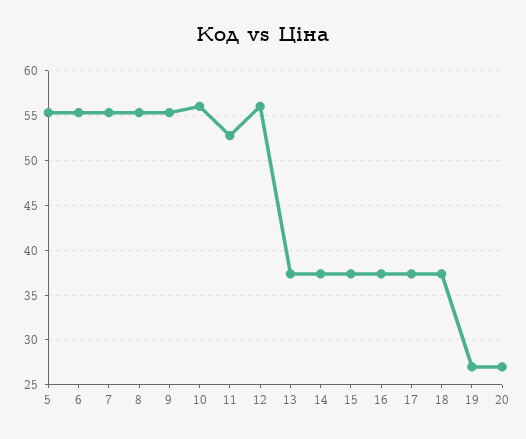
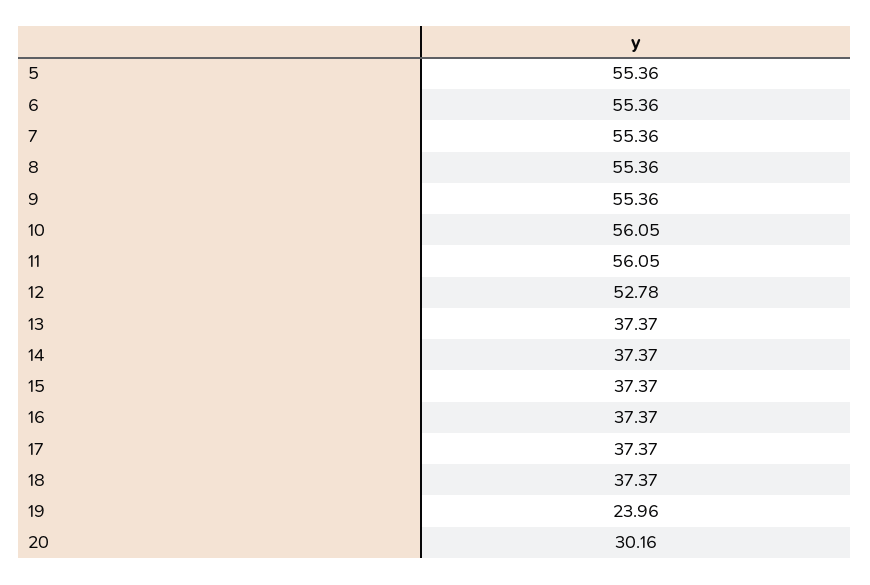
  {
    "5": 55.36,
    "6": 55.36,
    "7": 55.36,
    "8": 55.36,
    "9": 55.36,
    "10": 56.05,
-   "11": 53,
+   "11": 56.05,
-   "12": 56,
+   "12": 52.78,
    "13": 37.37,
    "14": 37.37,
    "15": 37.37,
    "16": 37.37,
    "17": 37.37,
    "18": 37.37,
-   "19": 27,
+   "19": 23.96,
-   "20": 27
+   "20": 30.16
  }

